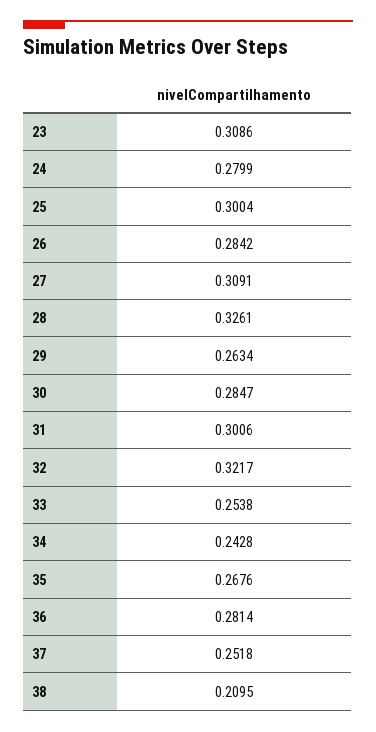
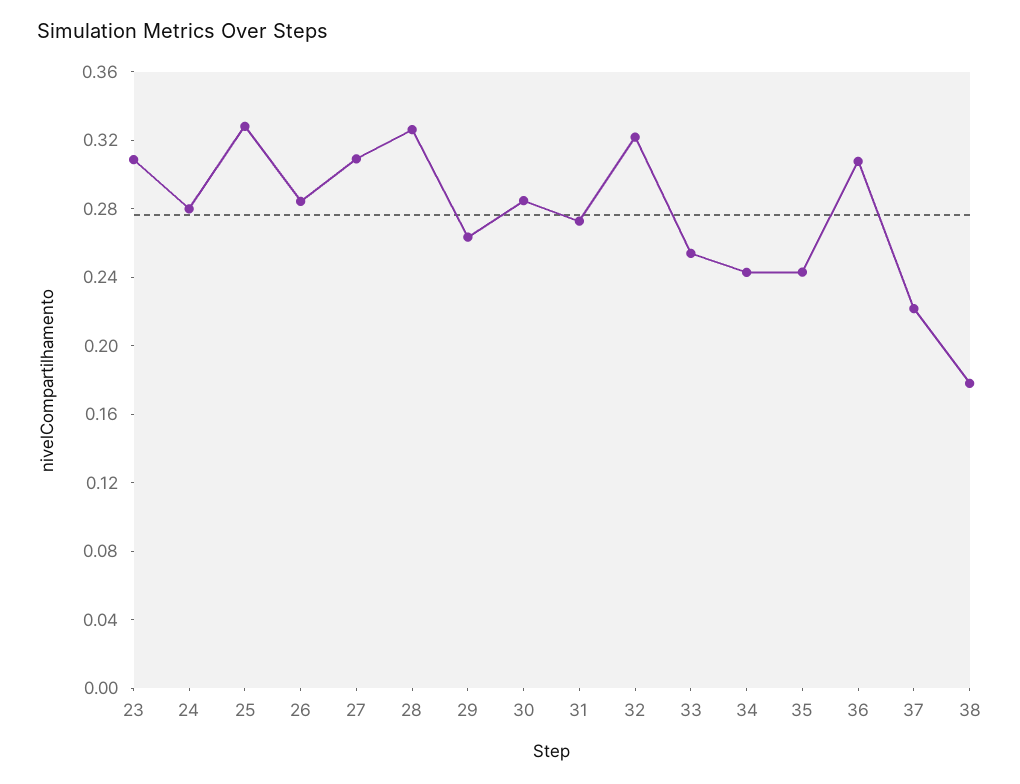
  {
    "23": 0.3086,
    "24": 0.2799,
-   "25": 0.3004,
+   "25": 0.33,
    "26": 0.2842,
    "27": 0.3091,
    "28": 0.3261,
    "29": 0.2634,
    "30": 0.2847,
-   "31": 0.3006,
+   "31": 0.27,
    "32": 0.3217,
    "33": 0.2538,
    "34": 0.2428,
-   "35": 0.2676,
+   "35": 0.24,
-   "36": 0.2814,
+   "36": 0.31,
-   "37": 0.2518,
+   "37": 0.22,
-   "38": 0.2095
+   "38": 0.18
  }

